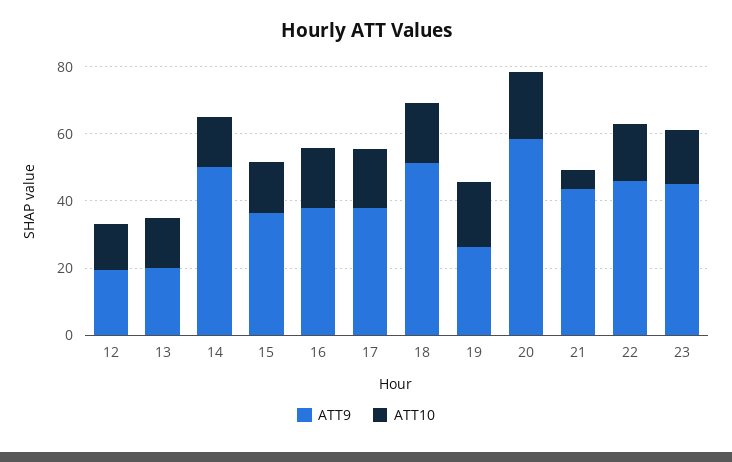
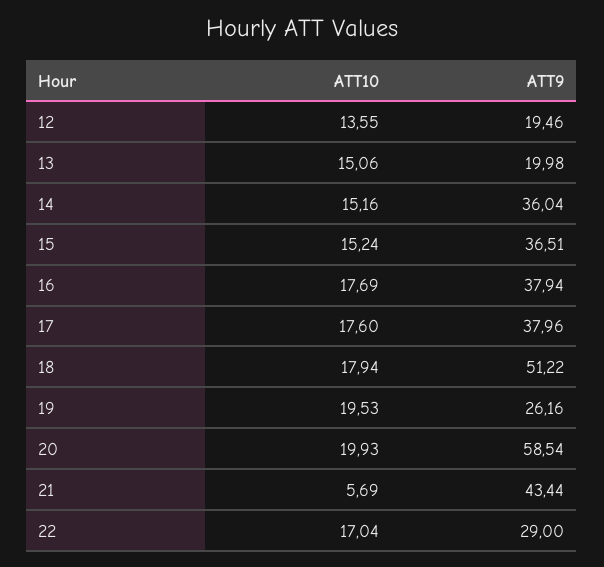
  {
    "ATT9": {
      "12": 19.46,
      "13": 19.98,
-     "14": 50,
+     "14": 36.04,
      "15": 36.51,
      "16": 37.94,
      "17": 37.96,
      "18": 51.22,
      "19": 26.16,
      "20": 58.54,
      "21": 43.44,
-     "22": 45,
+     "22": 29
-     "23": 45
    },
    "ATT10": {
      "12": 13.55,
      "13": 15.06,
      "14": 15.16,
      "15": 15.24,
      "16": 17.69,
      "17": 17.6,
      "18": 17.94,
      "19": 19.53,
      "20": 19.93,
      "21": 5.69,
-     "22": 17.04,
+     "22": 17.04
-     "23": 15
    }
  }

